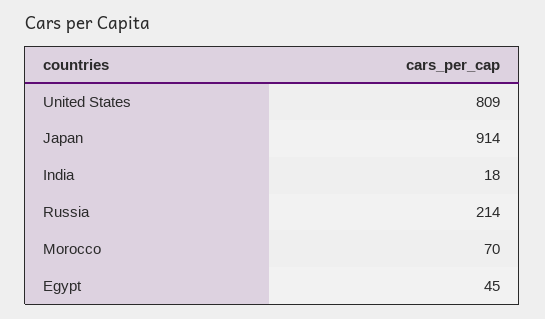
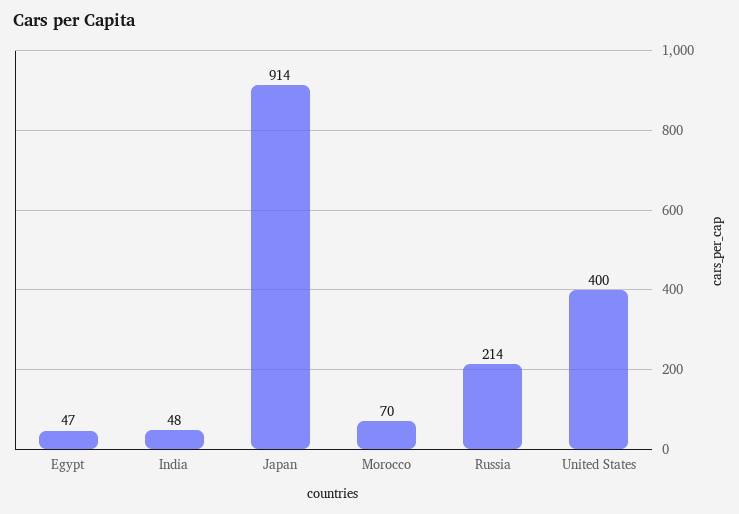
  {
-   "United States": 809,
+   "United States": 400,
    "Japan": 914,
-   "India": 18,
+   "India": 48,
    "Russia": 214,
    "Morocco": 70,
-   "Egypt": 45
+   "Egypt": 47
  }

